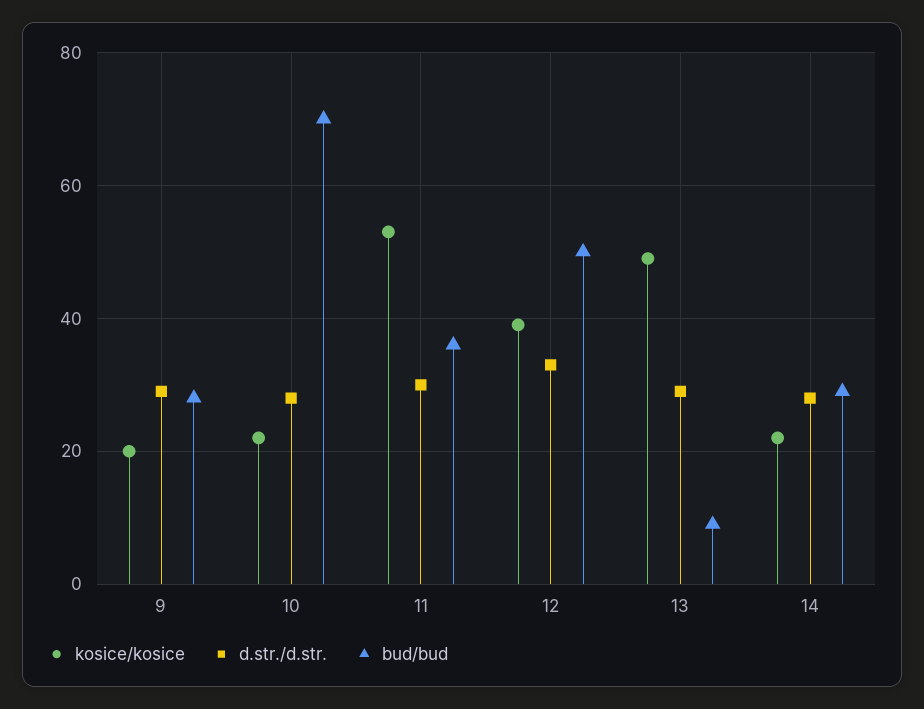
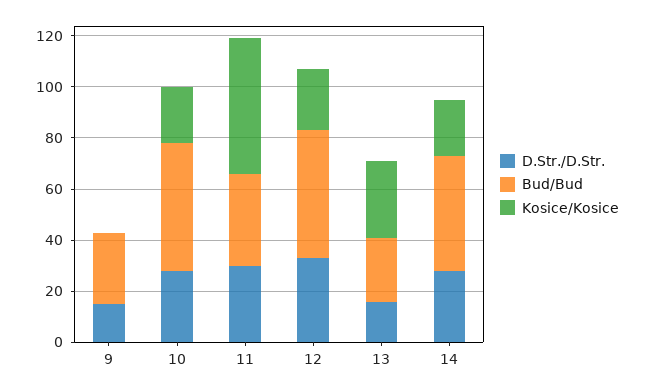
  {
    "kosice/kosice": {
-     "9": 20,
+     "9": 0,
      "10": 20,
      "11": 55,
-     "12": 40,
+     "12": 25,
-     "13": 50,
+     "13": 30,
      "14": 20
    },
    "d.str./d.str.": {
-     "9": 30,
+     "9": 15,
      "10": 30,
      "11": 30,
      "12": 35,
-     "13": 30,
+     "13": 15,
      "14": 30
    },
    "bud/bud": {
      "9": 30,
-     "10": 70,
+     "10": 50,
      "11": 35,
      "12": 50,
-     "13": 10,
+     "13": 25,
-     "14": 30
+     "14": 45
    }
  }

